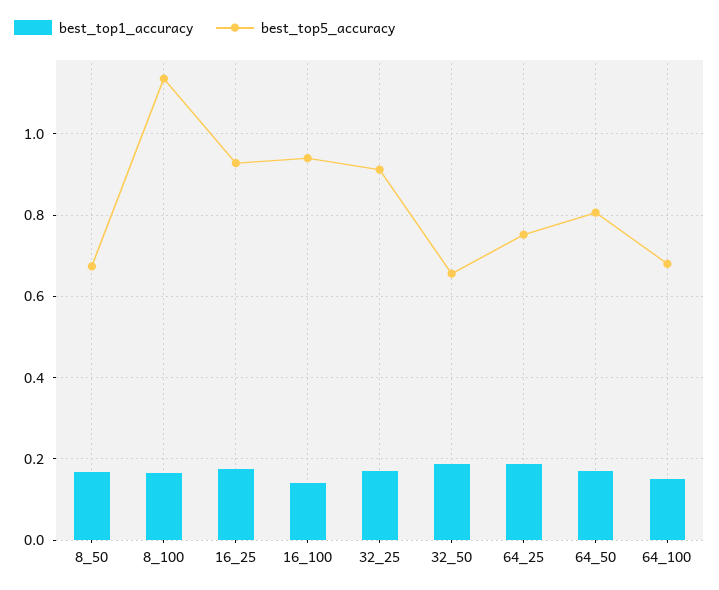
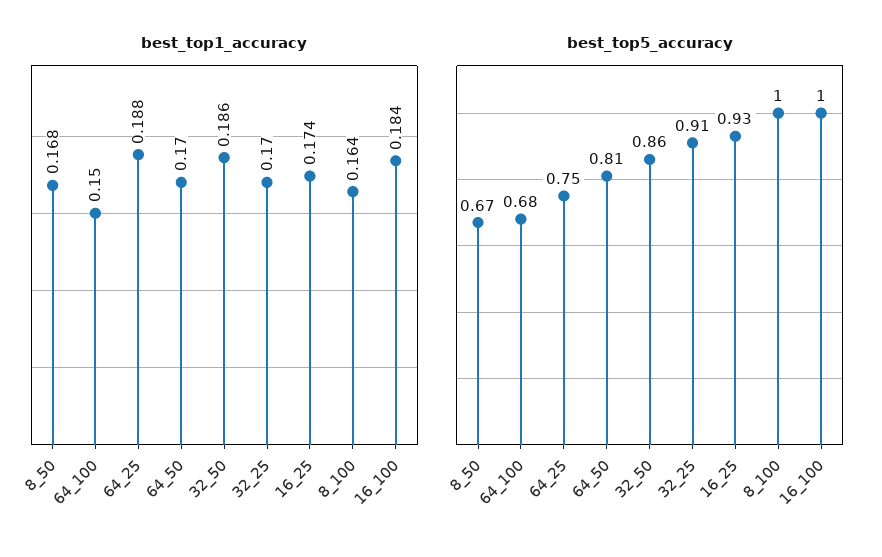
  {
    "best_top1_accuracy": {
      "8_50": 0.168,
      "8_100": 0.164,
      "16_25": 0.174,
-     "16_100": 0.14,
+     "16_100": 0.184,
      "32_25": 0.17,
      "32_50": 0.186,
      "64_25": 0.188,
      "64_50": 0.17,
      "64_100": 0.15
    },
    "best_top5_accuracy": {
      "8_50": 0.67,
-     "8_100": 1.14,
+     "8_100": 1,
      "16_25": 0.93,
-     "16_100": 0.94,
+     "16_100": 1,
      "32_25": 0.91,
-     "32_50": 0.66,
+     "32_50": 0.86,
      "64_25": 0.75,
      "64_50": 0.81,
      "64_100": 0.68
    }
  }

